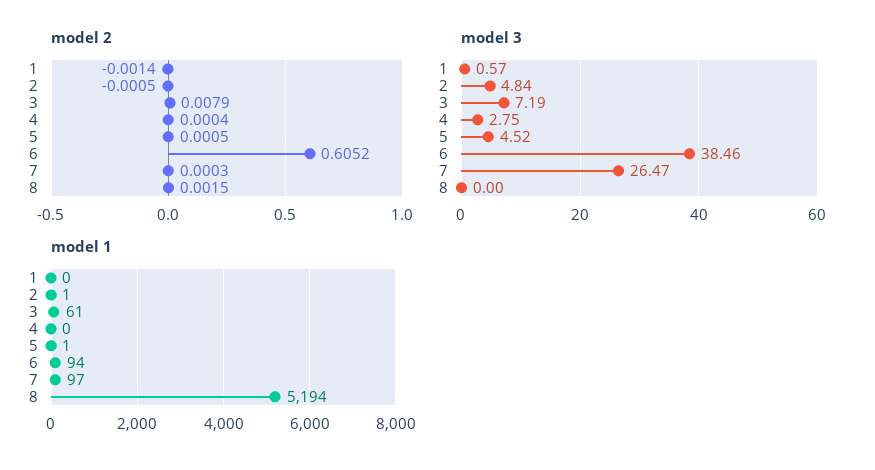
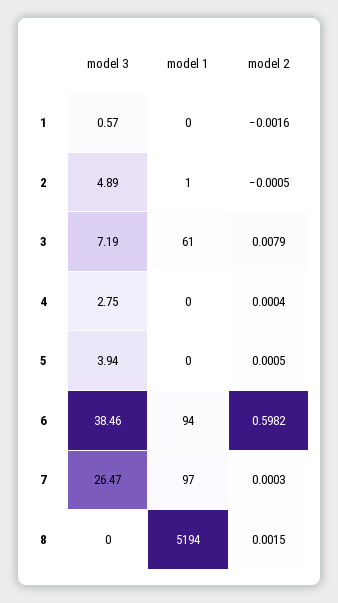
  {
    "model 2": {
-     "1": -0.0014,
+     "1": -0.0016,
      "2": -0.0005,
      "3": 0.0079,
      "4": 0.0004,
      "5": 0.0005,
-     "6": 0.6052,
+     "6": 0.5982,
      "7": 0.0003,
      "8": 0.0015
    },
    "model 3": {
      "1": 0.57,
-     "2": 4.84,
+     "2": 4.89,
      "3": 7.19,
      "4": 2.75,
-     "5": 4.52,
+     "5": 3.94,
      "6": 38.46,
      "7": 26.47,
      "8": 0
    },
    "model 1": {
      "1": 0,
      "2": 1,
      "3": 61,
      "4": 0,
-     "5": 1,
+     "5": 0,
      "6": 94,
      "7": 97,
      "8": 5194
    }
  }

